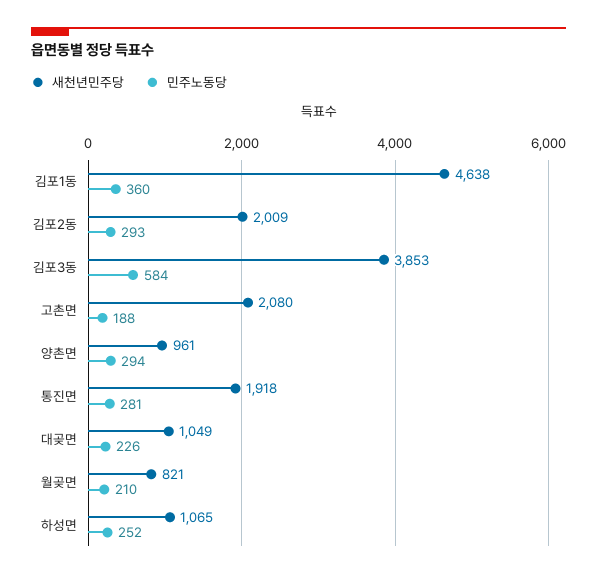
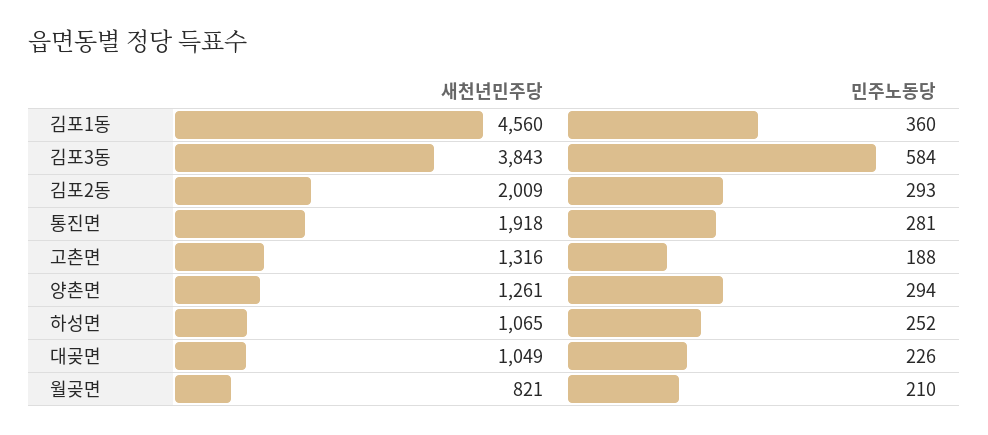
  {
    "새천년민주당": {
-     "김포1동": 4638,
+     "김포1동": 4560,
      "김포2동": 2009,
-     "김포3동": 3853,
+     "김포3동": 3843,
-     "고촌면": 2080,
+     "고촌면": 1316,
-     "양촌면": 961,
+     "양촌면": 1261,
      "통진면": 1918,
      "대곶면": 1049,
      "월곶면": 821,
      "하성면": 1065
    },
    "민주노동당": {
      "김포1동": 360,
      "김포2동": 293,
      "김포3동": 584,
      "고촌면": 188,
      "양촌면": 294,
      "통진면": 281,
      "대곶면": 226,
      "월곶면": 210,
      "하성면": 252
    }
  }

